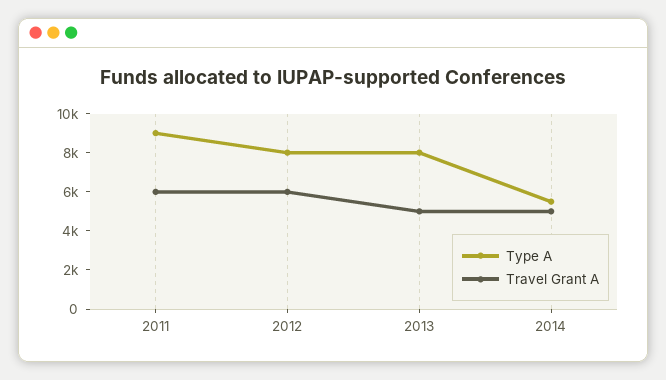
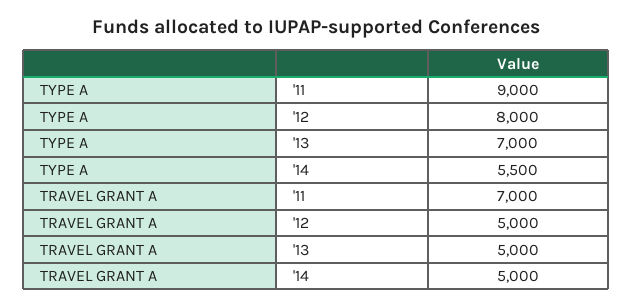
  {
    "Type A": {
      "2011": 9000,
      "2012": 8000,
-     "2013": 8000,
+     "2013": 7000,
      "2014": 5500
    },
    "Travel Grant A": {
-     "2011": 6000,
+     "2011": 7000,
-     "2012": 6000,
+     "2012": 5000,
      "2013": 5000,
      "2014": 5000
    }
  }

